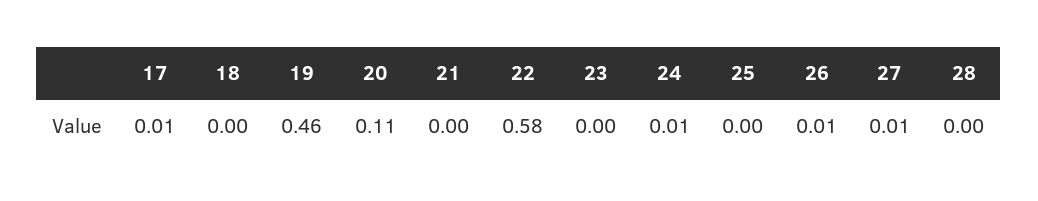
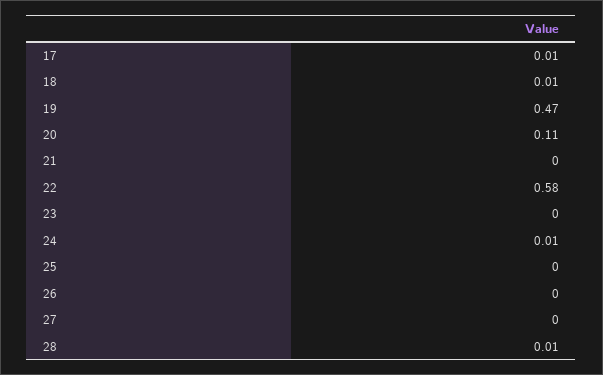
  {
    "17": 0.01,
-   "18": 0,
+   "18": 0.01,
-   "19": 0.46,
+   "19": 0.47,
    "20": 0.11,
    "21": 0,
    "22": 0.58,
    "23": 0,
    "24": 0.01,
    "25": 0,
-   "26": 0.01,
+   "26": 0,
-   "27": 0.01,
+   "27": 0,
-   "28": 0
+   "28": 0.01
  }

